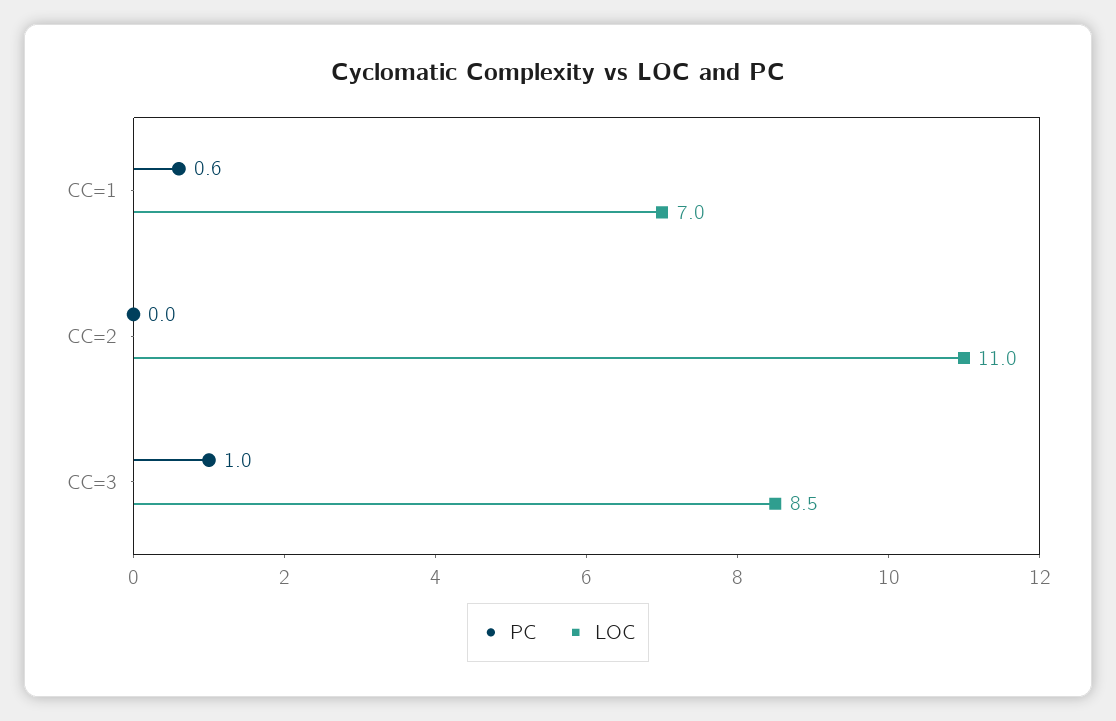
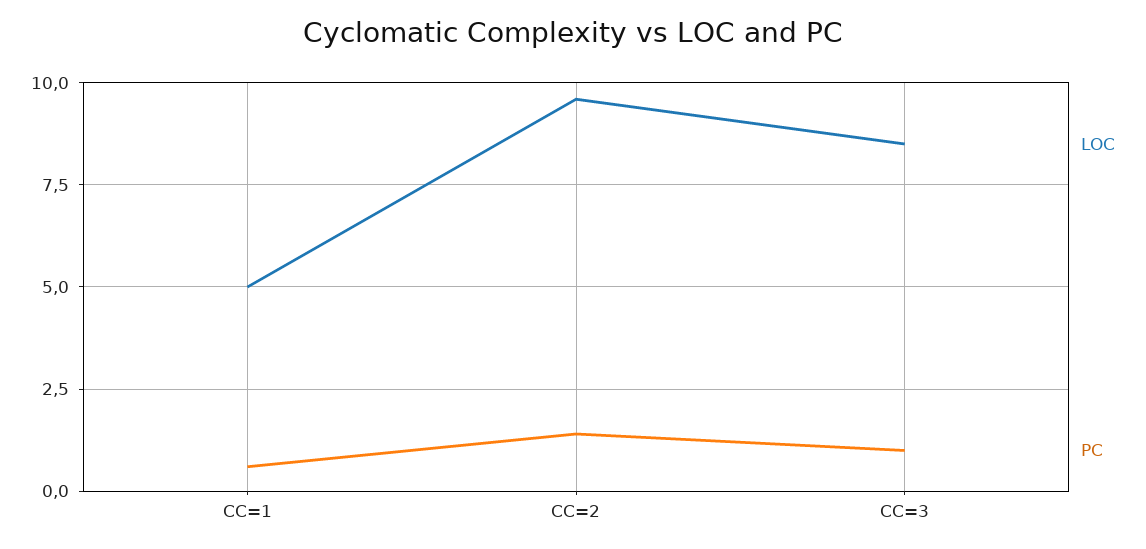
  {
    "PC": {
      "CC=1": 0.6,
-     "CC=2": 0,
+     "CC=2": 1.5,
      "CC=3": 1
    },
    "LOC": {
-     "CC=1": 7,
+     "CC=1": 5,
-     "CC=2": 11,
+     "CC=2": 9.5,
      "CC=3": 8.5
    }
  }

